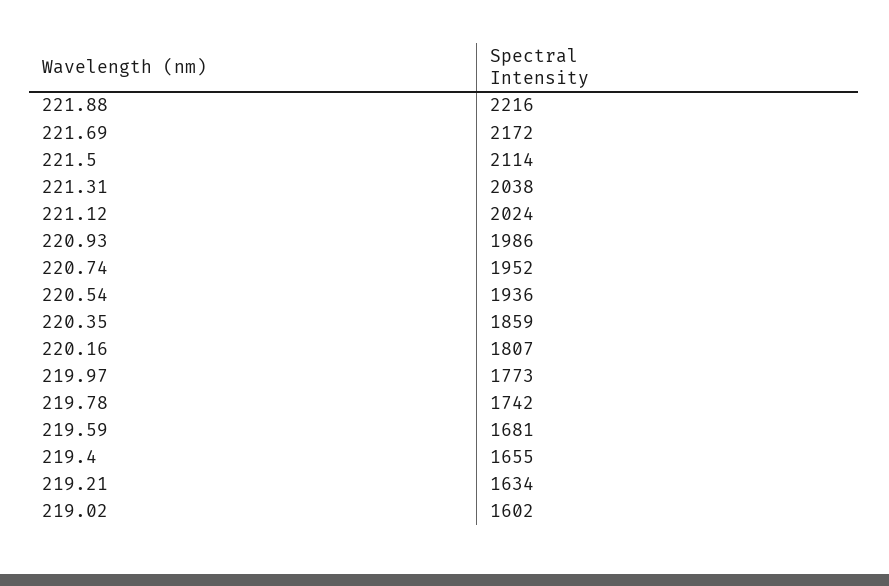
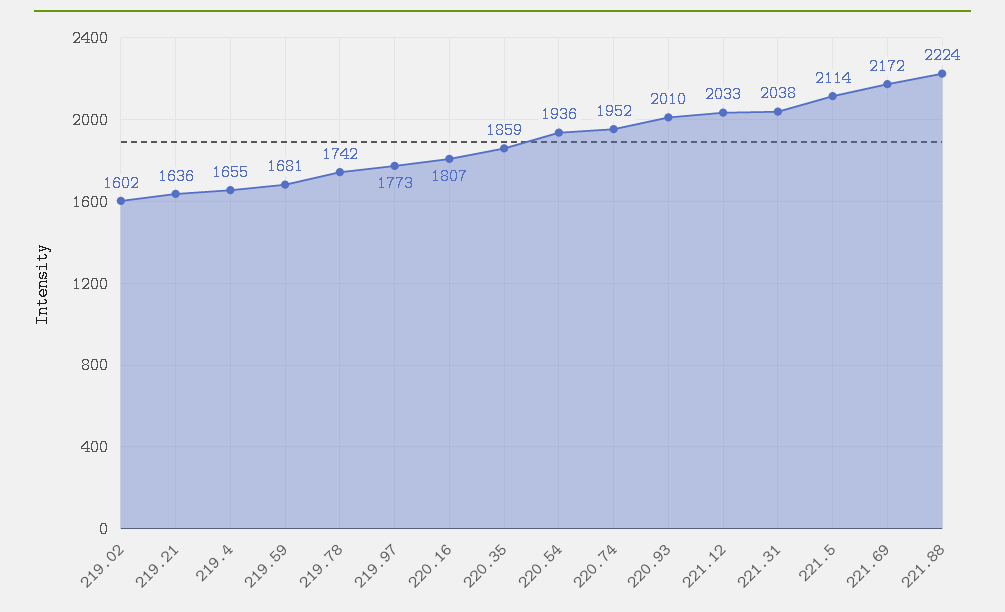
  {
-   "221.88": 2216,
+   "221.88": 2224,
    "221.69": 2172,
    "221.5": 2114,
    "221.31": 2038,
-   "221.12": 2024,
+   "221.12": 2033,
-   "220.93": 1986,
+   "220.93": 2010,
    "220.74": 1952,
    "220.54": 1936,
    "220.35": 1859,
    "220.16": 1807,
    "219.97": 1773,
    "219.78": 1742,
    "219.59": 1681,
    "219.4": 1655,
-   "219.21": 1634,
+   "219.21": 1636,
    "219.02": 1602
  }

